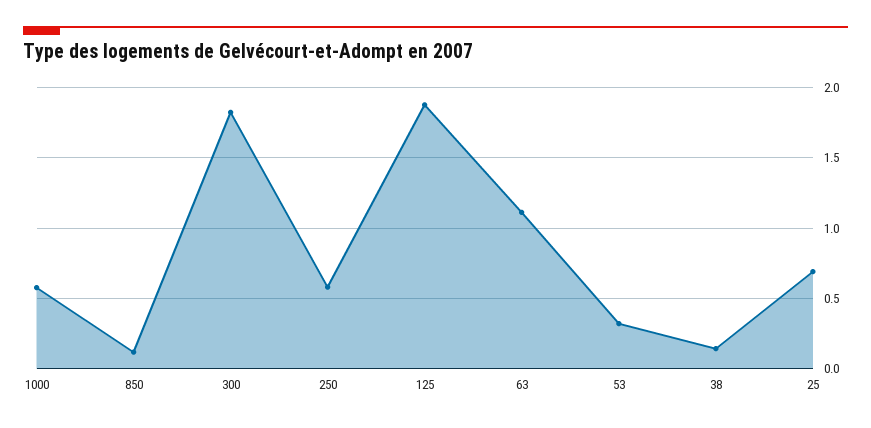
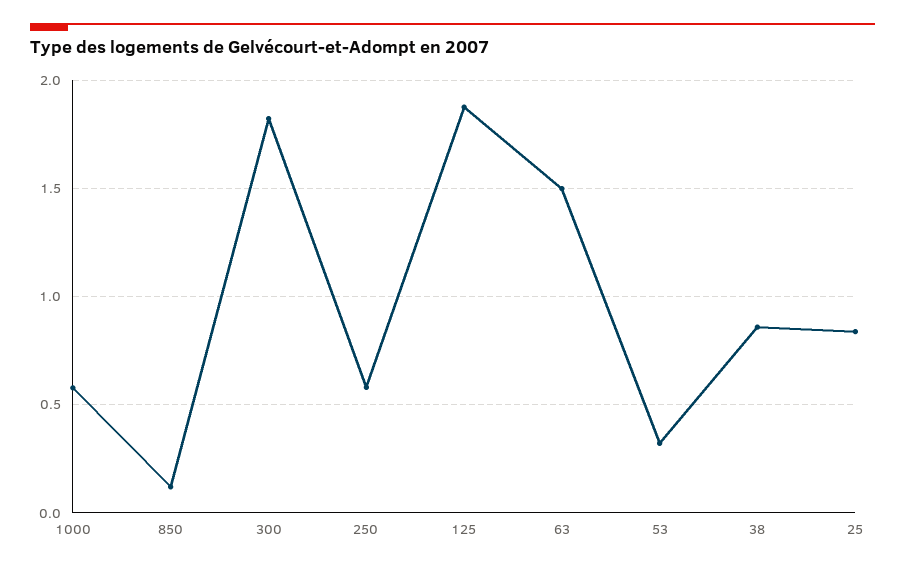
  {
    "1000": 0.6,
    "850": 0.1,
    "300": 1.8,
    "250": 0.6,
    "125": 1.9,
-   "63": 1.1,
+   "63": 1.5,
    "53": 0.3,
-   "38": 0.15,
+   "38": 0.85,
-   "25": 0.7
+   "25": 0.85
  }

